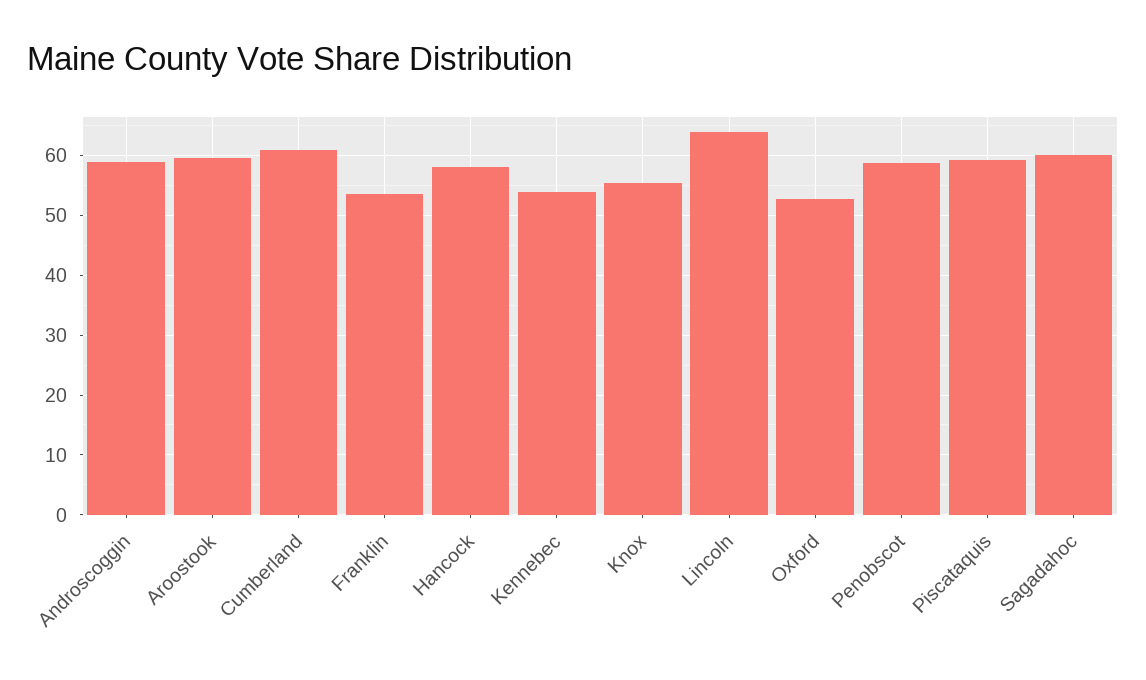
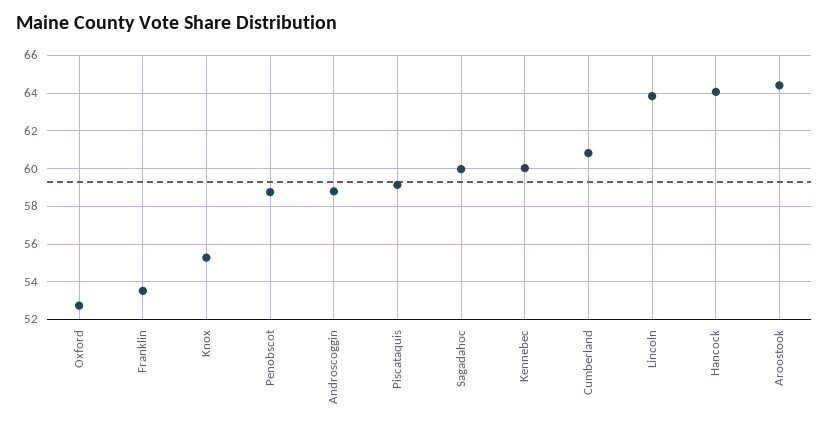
  {
    "Androscoggin": 59,
-   "Aroostook": 60,
+   "Aroostook": 64.5,
    "Cumberland": 61,
    "Franklin": 53.5,
-   "Hancock": 58,
+   "Hancock": 64,
-   "Kennebec": 54,
+   "Kennebec": 60,
    "Knox": 55.5,
    "Lincoln": 64,
    "Oxford": 52.5,
    "Penobscot": 59,
    "Piscataquis": 59,
    "Sagadahoc": 60
  }

